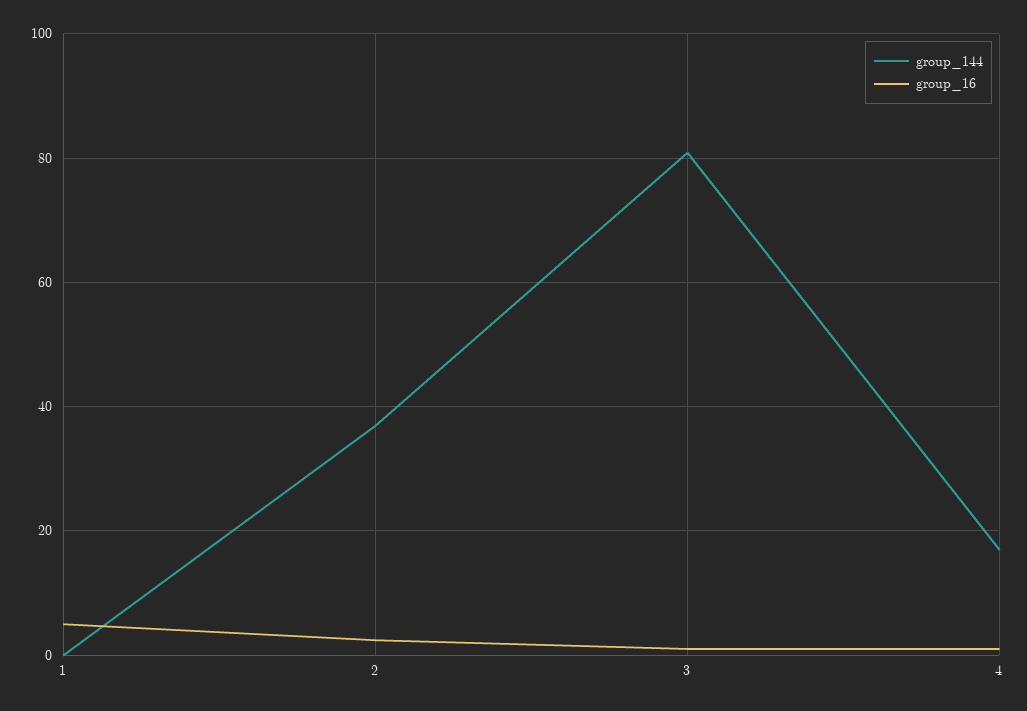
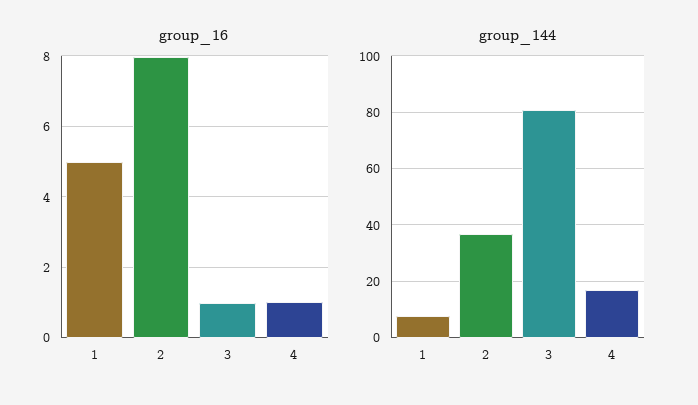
  {
    "group_144": {
-     "1": 0,
+     "1": 7.5,
      "2": 36,
      "3": 80,
      "4": 16
    },
    "group_16": {
      "1": 5,
-     "2": 2,
+     "2": 8,
      "3": 1,
      "4": 1
    }
  }

